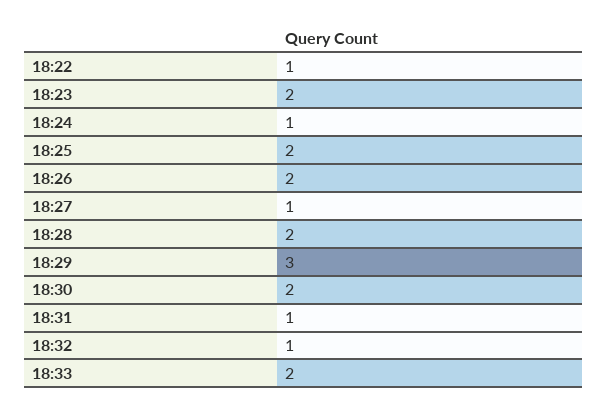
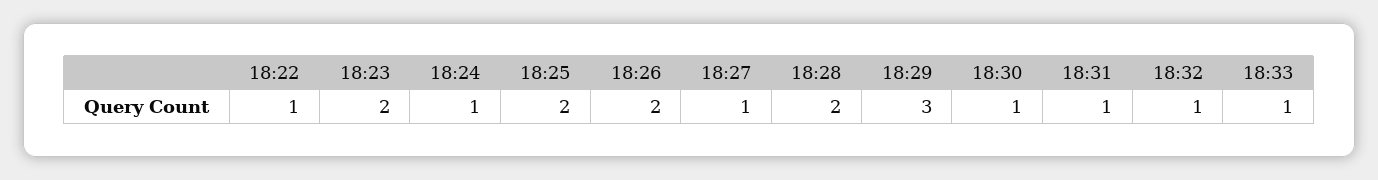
  {
    "18:22": 1,
    "18:23": 2,
    "18:24": 1,
    "18:25": 2,
    "18:26": 2,
    "18:27": 1,
    "18:28": 2,
    "18:29": 3,
-   "18:30": 2,
+   "18:30": 1,
    "18:31": 1,
    "18:32": 1,
-   "18:33": 2
+   "18:33": 1
  }

